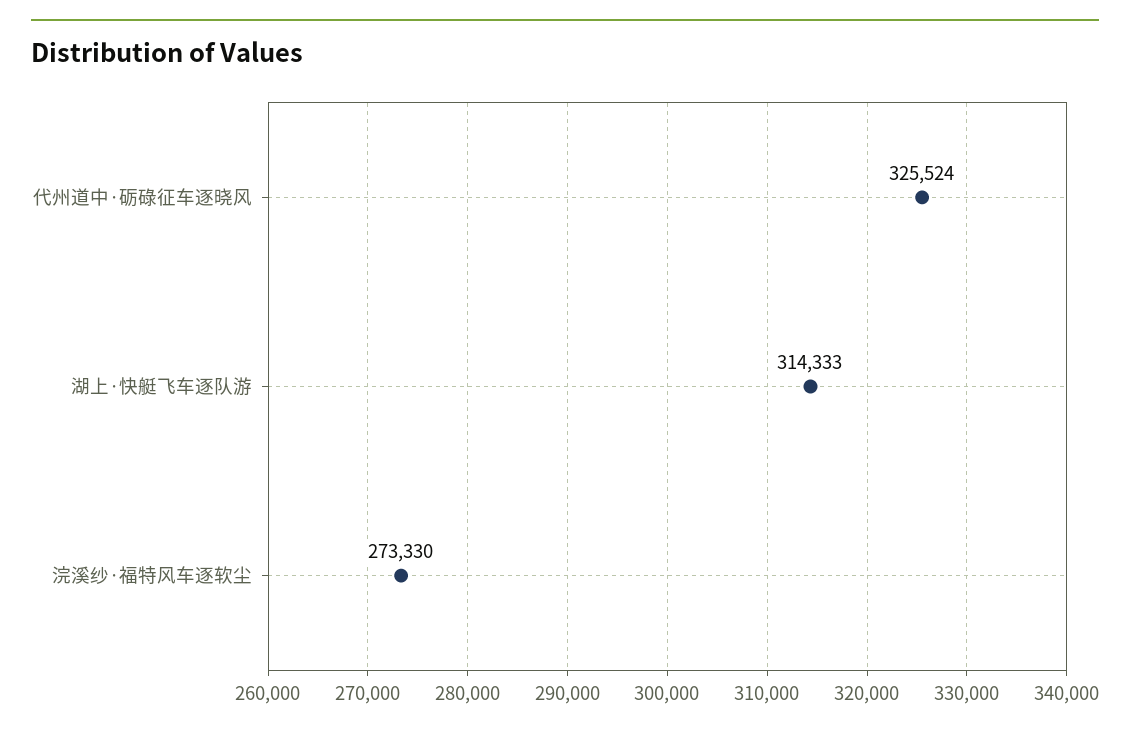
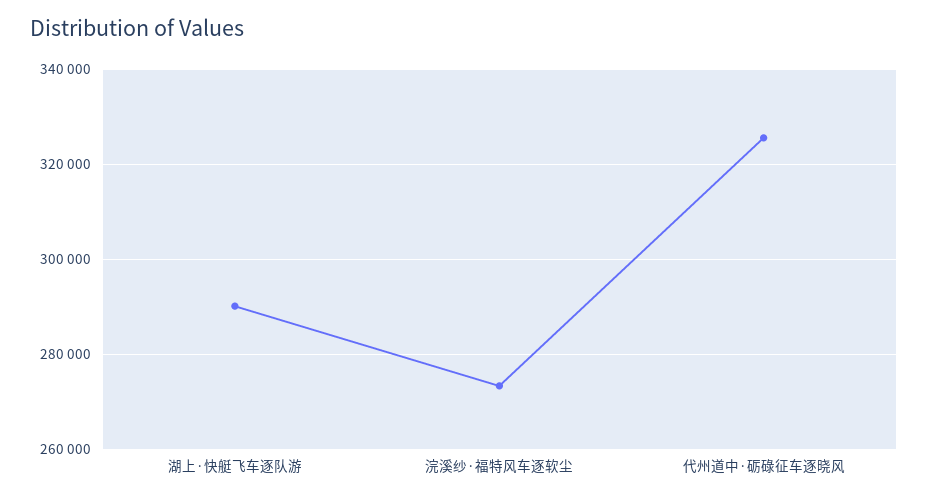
  {
    "代州道中·砺碌征车逐晓风": 325524,
-   "湖上·快艇飞车逐队游": 314333,
+   "湖上·快艇飞车逐队游": 290000,
    "浣溪纱·福特风车逐软尘": 273330
  }

